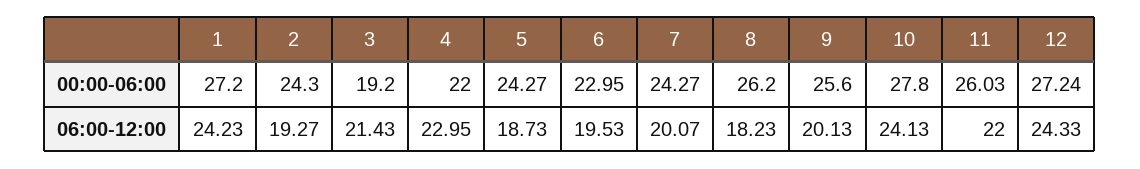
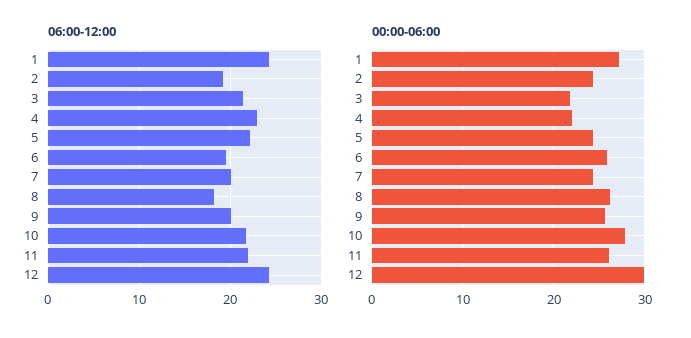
  {
    "00:00-06:00": {
      "1": 27.2,
      "2": 24.3,
-     "3": 19.2,
+     "3": 22,
      "4": 22,
      "5": 24.27,
-     "6": 22.95,
+     "6": 26,
      "7": 24.27,
      "8": 26.2,
      "9": 25.6,
      "10": 27.8,
      "11": 26.03,
-     "12": 27.24
+     "12": 30
    },
    "06:00-12:00": {
      "1": 24.23,
      "2": 19.27,
      "3": 21.43,
      "4": 22.95,
-     "5": 18.73,
+     "5": 22,
      "6": 19.53,
      "7": 20.07,
      "8": 18.23,
      "9": 20.13,
-     "10": 24.13,
+     "10": 22,
      "11": 22,
      "12": 24.33
    }
  }

